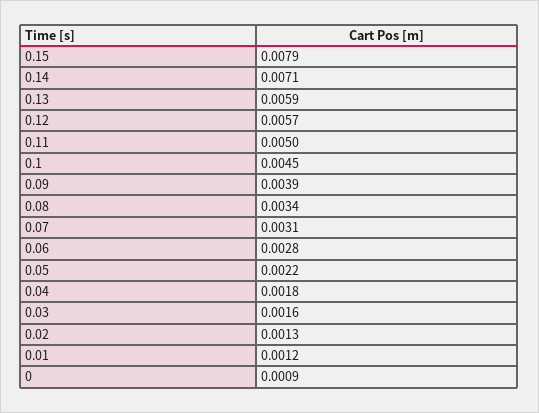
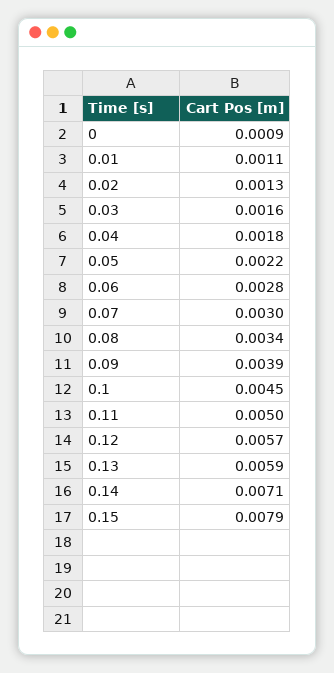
  {
    "0.15": 0.0079,
    "0.14": 0.0071,
    "0.13": 0.0059,
    "0.12": 0.0057,
    "0.11": 0.005,
    "0.1": 0.0045,
    "0.09": 0.0039,
    "0.08": 0.0034,
-   "0.07": 0.0031,
+   "0.07": 0.003,
    "0.06": 0.0028,
    "0.05": 0.0022,
    "0.04": 0.0018,
    "0.03": 0.0016,
    "0.02": 0.0013,
-   "0.01": 0.0012,
+   "0.01": 0.0011,
    "0": 0.0009
  }

